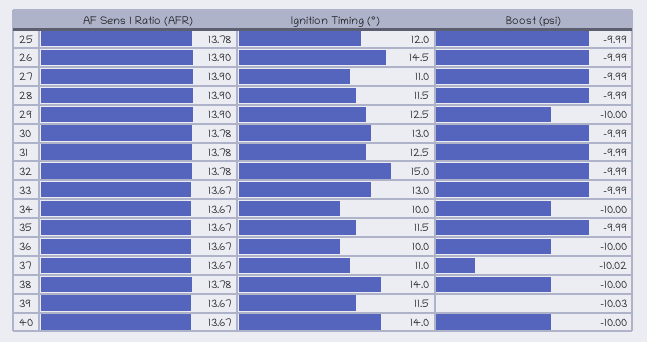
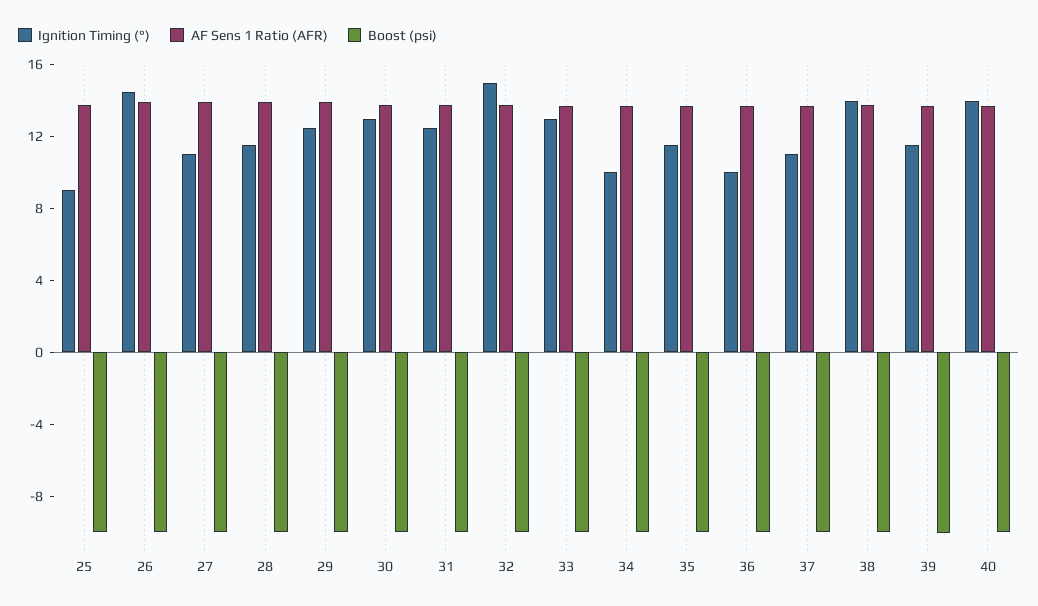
  {
    "AF Sens 1 Ratio (AFR)": {
      "25": 13.78,
      "26": 13.9,
      "27": 13.9,
      "28": 13.9,
      "29": 13.9,
      "30": 13.78,
      "31": 13.78,
      "32": 13.78,
      "33": 13.67,
      "34": 13.67,
      "35": 13.67,
      "36": 13.67,
      "37": 13.67,
      "38": 13.78,
      "39": 13.67,
      "40": 13.67
    },
    "Ignition Timing (°)": {
-     "25": 12,
+     "25": 9,
      "26": 14.5,
      "27": 11,
      "28": 11.5,
      "29": 12.5,
      "30": 13,
      "31": 12.5,
      "32": 15,
      "33": 13,
      "34": 10,
      "35": 11.5,
      "36": 10,
      "37": 11,
      "38": 14,
      "39": 11.5,
      "40": 14
    },
    "Boost (psi)": {
      "25": -9.99,
      "26": -9.99,
      "27": -9.99,
      "28": -9.99,
      "29": -10,
      "30": -9.99,
      "31": -9.99,
      "32": -9.99,
      "33": -9.99,
      "34": -10,
      "35": -9.99,
      "36": -10,
      "37": -10.02,
      "38": -10,
      "39": -10.03,
      "40": -10
    }
  }

